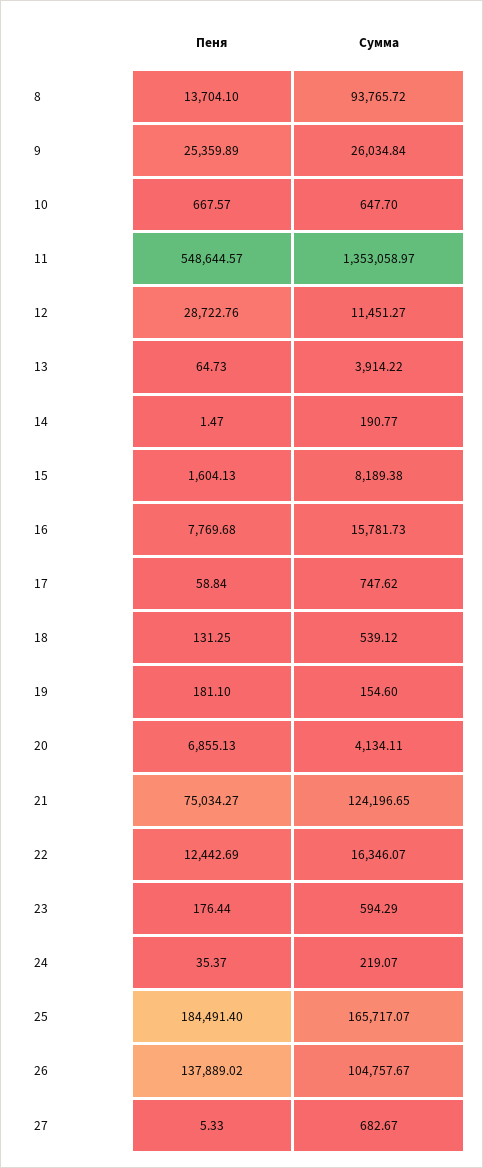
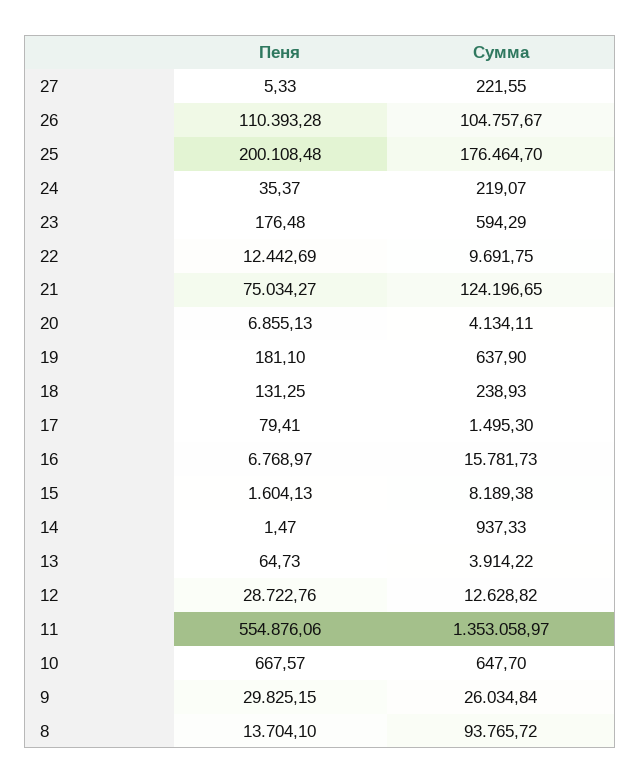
  {
    "Пеня": {
      "8": 13704.1,
-     "9": 25359.89,
+     "9": 29825.15,
      "10": 667.57,
-     "11": 548644.57,
+     "11": 554876.06,
      "12": 28722.76,
      "13": 64.73,
      "14": 1.47,
      "15": 1604.13,
-     "16": 7769.68,
+     "16": 6768.97,
-     "17": 58.84,
+     "17": 79.41,
      "18": 131.25,
      "19": 181.1,
      "20": 6855.13,
      "21": 75034.27,
      "22": 12442.69,
-     "23": 176.44,
+     "23": 176.48,
      "24": 35.37,
-     "25": 184491.4,
+     "25": 200108.48,
-     "26": 137889.02,
+     "26": 110393.28,
      "27": 5.33
    },
    "Сумма": {
      "8": 93765.72,
      "9": 26034.84,
      "10": 647.7,
      "11": 1353058.97,
-     "12": 11451.27,
+     "12": 12628.82,
      "13": 3914.22,
-     "14": 190.77,
+     "14": 937.33,
      "15": 8189.38,
      "16": 15781.73,
-     "17": 747.62,
+     "17": 1495.3,
-     "18": 539.12,
+     "18": 238.93,
-     "19": 154.6,
+     "19": 637.9,
      "20": 4134.11,
      "21": 124196.65,
-     "22": 16346.07,
+     "22": 9691.75,
      "23": 594.29,
      "24": 219.07,
-     "25": 165717.07,
+     "25": 176464.7,
      "26": 104757.67,
-     "27": 682.67
+     "27": 221.55
    }
  }

